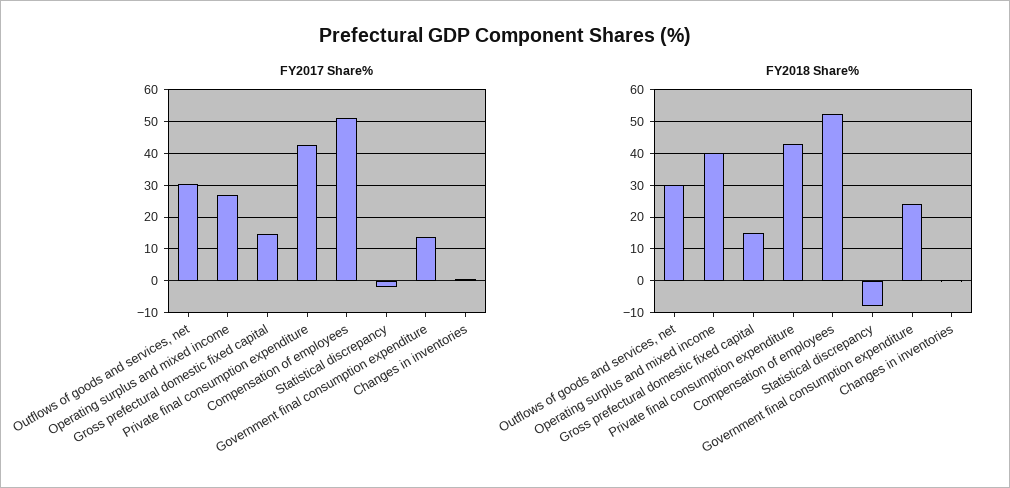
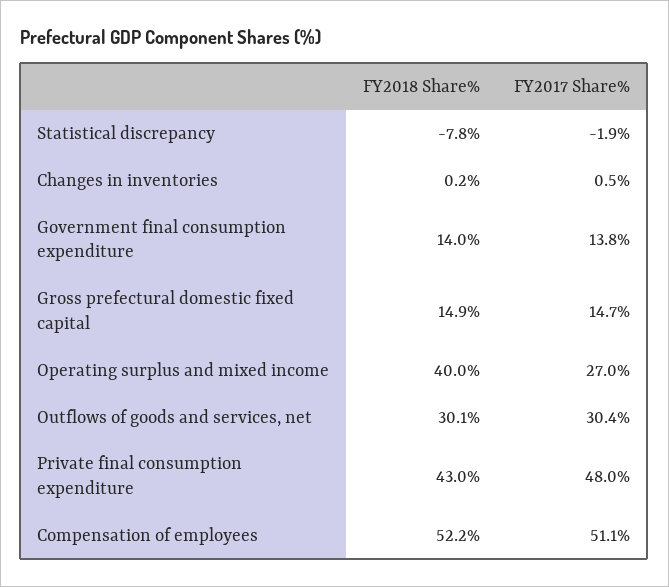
  {
    "FY2017 Share%": {
      "Outflows of goods and services, net": 30.4,
      "Operating surplus and mixed income": 27,
      "Gross prefectural domestic fixed capital": 14.7,
-     "Private final consumption expenditure": 42,
+     "Private final consumption expenditure": 48,
      "Compensation of employees": 51.1,
      "Statistical discrepancy": -1.9,
      "Government final consumption expenditure": 13.8,
      "Changes in inventories": 0.5
    },
    "FY2018 Share%": {
      "Outflows of goods and services, net": 30.1,
      "Operating surplus and mixed income": 40,
      "Gross prefectural domestic fixed capital": 14.9,
      "Private final consumption expenditure": 43,
      "Compensation of employees": 52.2,
      "Statistical discrepancy": -7.8,
-     "Government final consumption expenditure": 24,
+     "Government final consumption expenditure": 14,
      "Changes in inventories": 0.2
    }
  }

